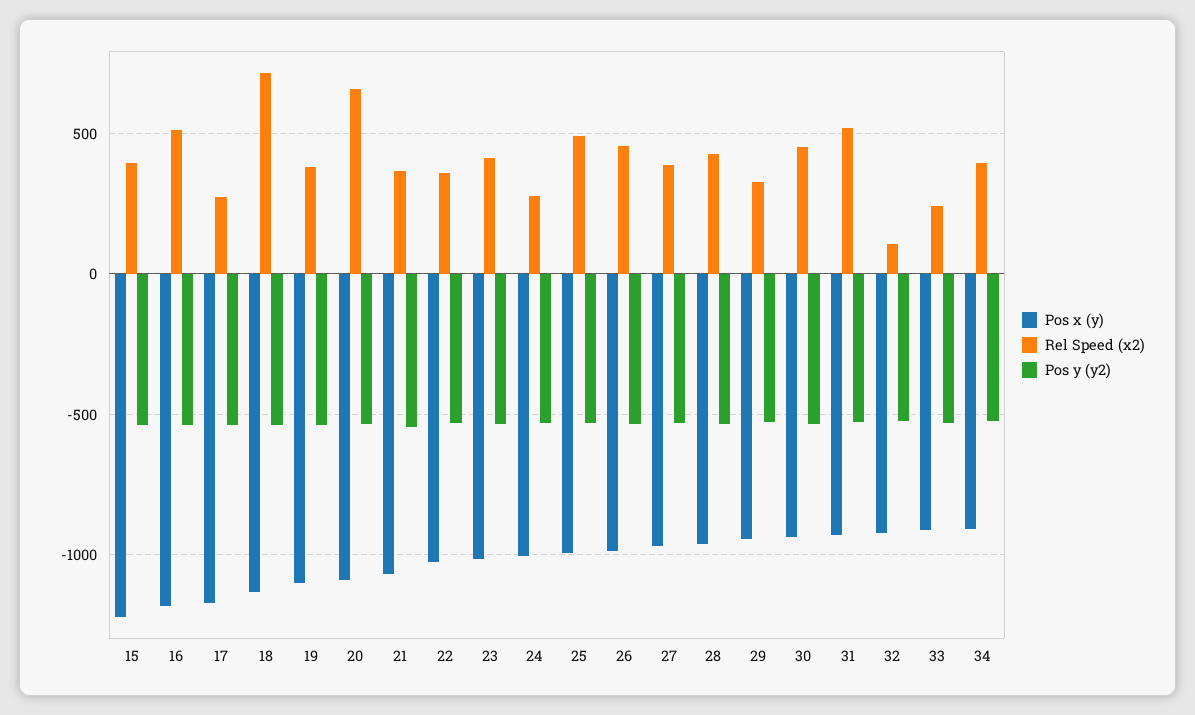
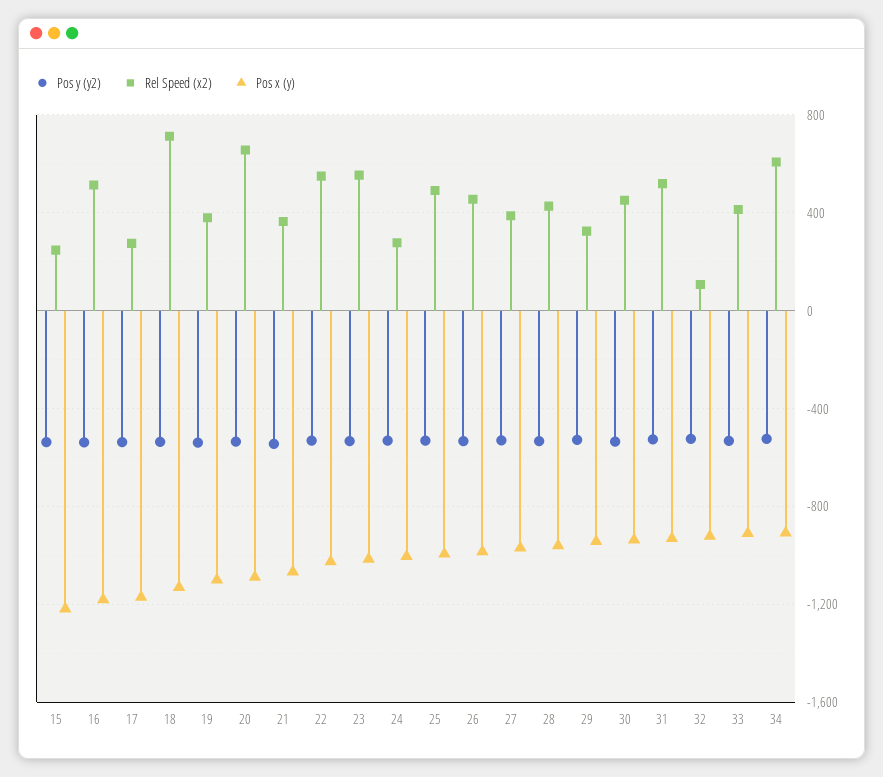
  {
    "Pos x (y)": {
      "15": -1200,
      "16": -1200,
      "17": -1150,
      "18": -1150,
      "19": -1100,
      "20": -1100,
      "21": -1050,
      "22": -1050,
      "23": -1000,
      "24": -1000,
      "25": -1000,
      "26": -1000,
      "27": -950,
      "28": -950,
      "29": -950,
      "30": -950,
      "31": -950,
      "32": -900,
      "33": -900,
      "34": -900
    },
    "Rel Speed (x2)": {
-     "15": 400,
+     "15": 250,
      "16": 500,
      "17": 300,
      "18": 700,
      "19": 400,
      "20": 650,
      "21": 350,
-     "22": 350,
+     "22": 550,
-     "23": 400,
+     "23": 550,
      "24": 300,
      "25": 500,
      "26": 450,
      "27": 400,
      "28": 450,
      "29": 350,
      "30": 450,
      "31": 500,
      "32": 100,
-     "33": 250,
+     "33": 400,
-     "34": 400
+     "34": 600
    },
    "Pos y (y2)": {
      "15": -550,
      "16": -550,
      "17": -550,
      "18": -550,
      "19": -550,
      "20": -550,
      "21": -550,
      "22": -550,
      "23": -550,
      "24": -550,
      "25": -550,
      "26": -550,
      "27": -550,
      "28": -550,
      "29": -550,
      "30": -550,
      "31": -550,
      "32": -500,
      "33": -550,
      "34": -500
    }
  }

